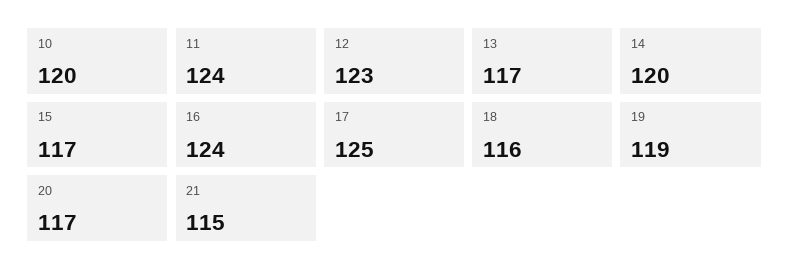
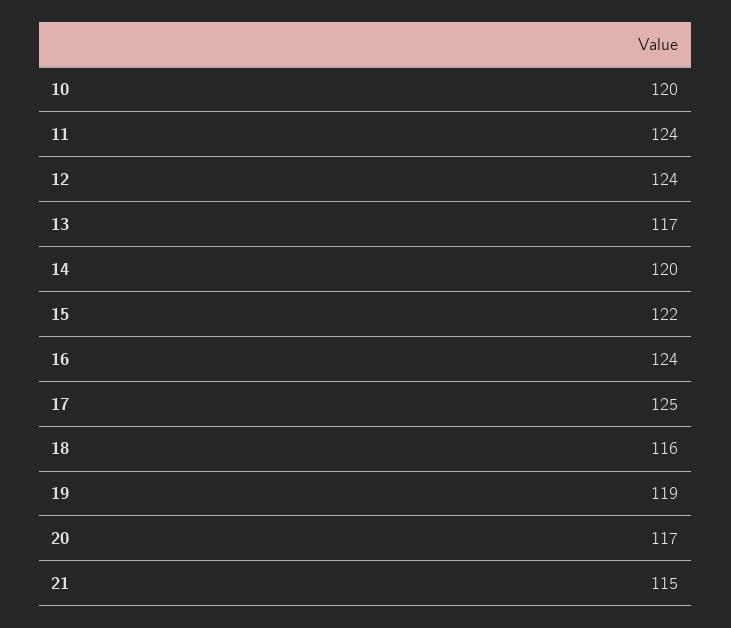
  {
    "10": 120,
    "11": 124,
-   "12": 123,
+   "12": 124,
    "13": 117,
    "14": 120,
-   "15": 117,
+   "15": 122,
    "16": 124,
    "17": 125,
    "18": 116,
    "19": 119,
    "20": 117,
    "21": 115
  }

